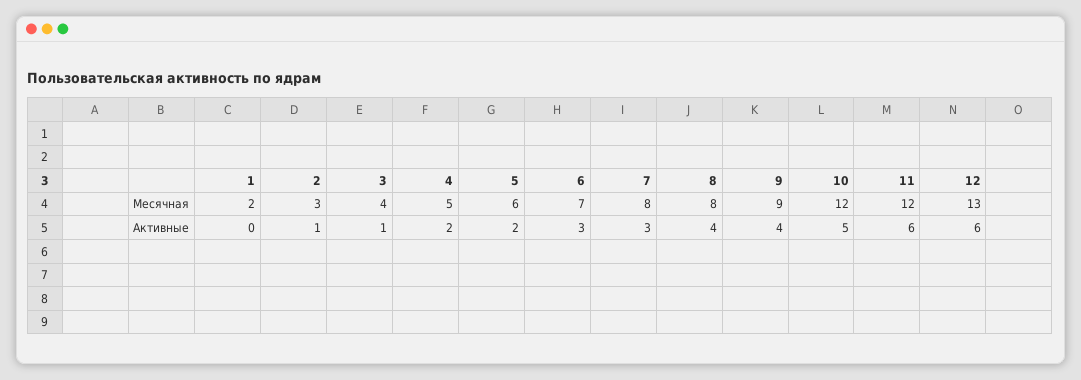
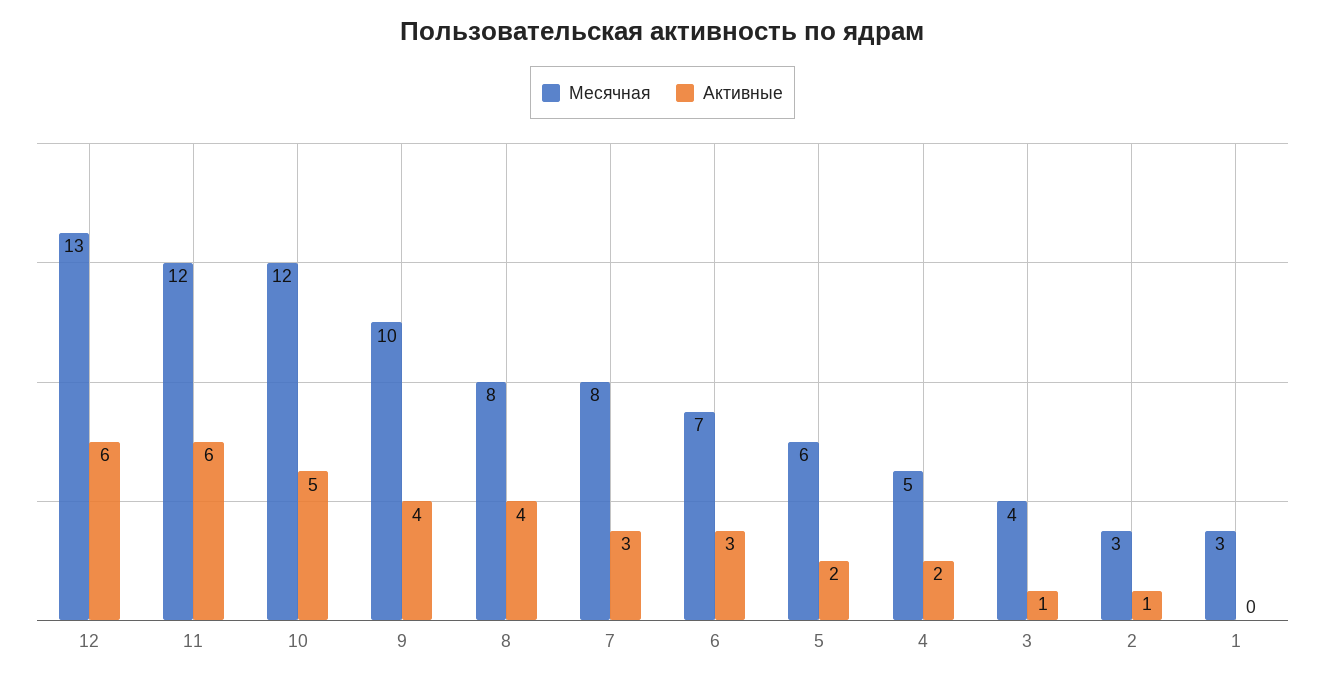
  {
    "Месячная": {
-     "1": 2,
+     "1": 3,
      "2": 3,
      "3": 4,
      "4": 5,
      "5": 6,
      "6": 7,
      "7": 8,
      "8": 8,
-     "9": 9,
+     "9": 10,
      "10": 12,
      "11": 12,
      "12": 13
    },
    "Активные": {
      "1": 0,
      "2": 1,
      "3": 1,
      "4": 2,
      "5": 2,
      "6": 3,
      "7": 3,
      "8": 4,
      "9": 4,
      "10": 5,
      "11": 6,
      "12": 6
    }
  }

